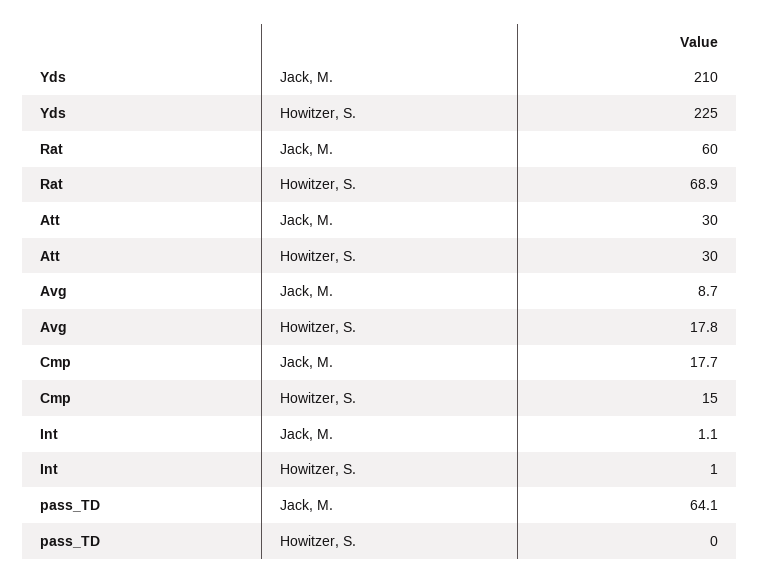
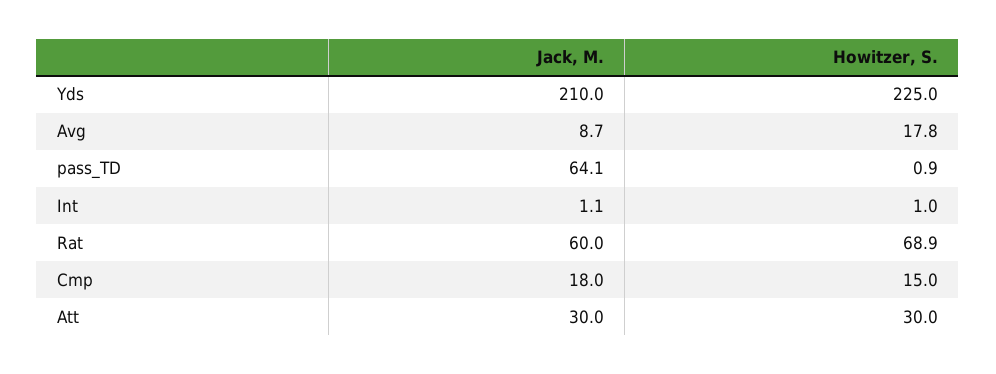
  {
    "Yds": {
      "Jack, M.": 210,
      "Howitzer, S.": 225
    },
    "Rat": {
      "Jack, M.": 60,
      "Howitzer, S.": 68.9
    },
    "Att": {
      "Jack, M.": 30,
      "Howitzer, S.": 30
    },
    "Avg": {
      "Jack, M.": 8.7,
      "Howitzer, S.": 17.8
    },
    "Cmp": {
-     "Jack, M.": 17.7,
+     "Jack, M.": 18,
      "Howitzer, S.": 15
    },
    "Int": {
      "Jack, M.": 1.1,
      "Howitzer, S.": 1
    },
    "pass_TD": {
      "Jack, M.": 64.1,
-     "Howitzer, S.": 0
+     "Howitzer, S.": 0.9
    }
  }

